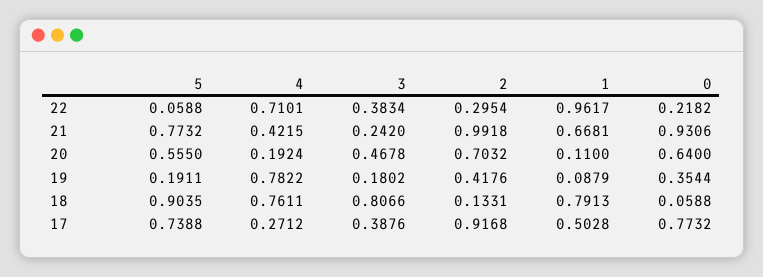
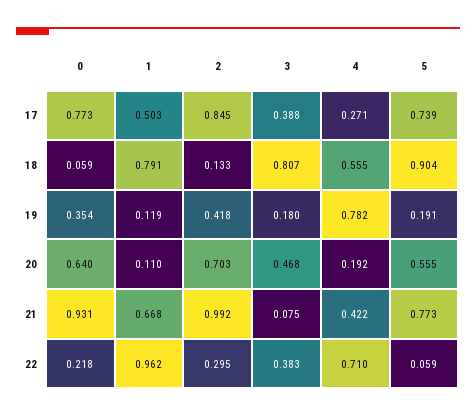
  {
    "5": {
      "22": 0.0588,
      "21": 0.7732,
      "20": 0.555,
      "19": 0.1911,
      "18": 0.9035,
      "17": 0.7388
    },
    "4": {
      "22": 0.7101,
      "21": 0.4215,
      "20": 0.1924,
      "19": 0.7822,
-     "18": 0.7611,
+     "18": 0.555,
      "17": 0.2712
    },
    "3": {
      "22": 0.3834,
-     "21": 0.242,
+     "21": 0.075,
      "20": 0.4678,
      "19": 0.1802,
      "18": 0.8066,
      "17": 0.3876
    },
    "2": {
      "22": 0.2954,
      "21": 0.9918,
      "20": 0.7032,
      "19": 0.4176,
      "18": 0.1331,
-     "17": 0.9168
+     "17": 0.845
    },
    "1": {
      "22": 0.9617,
      "21": 0.6681,
      "20": 0.11,
-     "19": 0.0879,
+     "19": 0.119,
      "18": 0.7913,
      "17": 0.5028
    },
    "0": {
      "22": 0.2182,
      "21": 0.9306,
      "20": 0.64,
      "19": 0.3544,
      "18": 0.0588,
      "17": 0.7732
    }
  }

